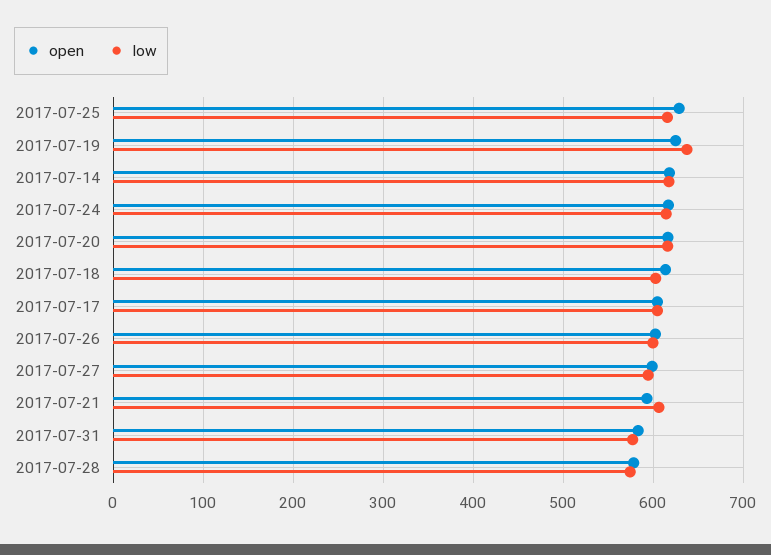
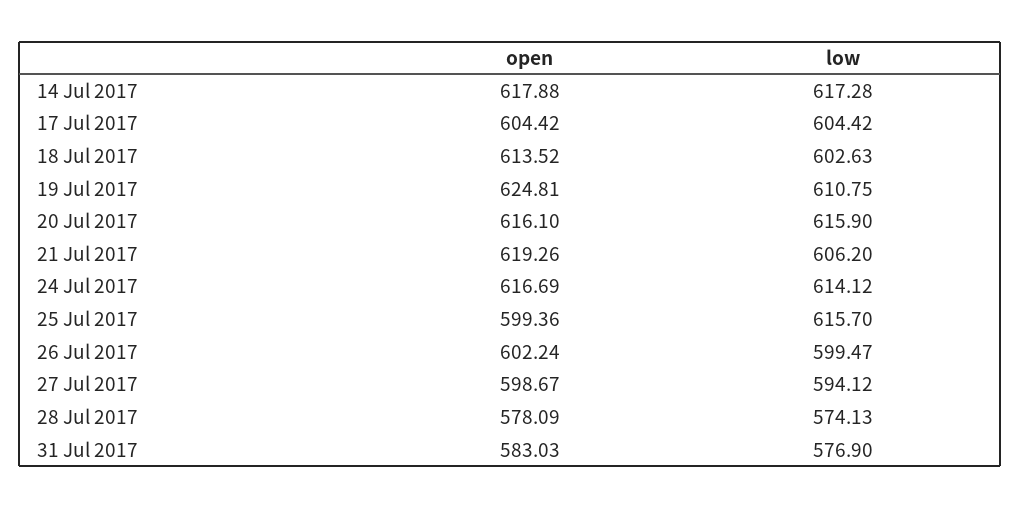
  {
    "open": {
-     "2017-07-25": 630,
+     "2017-07-25": 599.36,
      "2017-07-19": 624.81,
      "2017-07-14": 617.88,
      "2017-07-24": 616.69,
      "2017-07-20": 616.1,
      "2017-07-18": 613.52,
      "2017-07-17": 604.42,
      "2017-07-26": 602.24,
      "2017-07-27": 598.67,
-     "2017-07-21": 590,
+     "2017-07-21": 619.26,
      "2017-07-31": 583.03,
      "2017-07-28": 578.09
    },
    "low": {
      "2017-07-25": 615.7,
-     "2017-07-19": 640,
+     "2017-07-19": 610.75,
      "2017-07-14": 617.28,
      "2017-07-24": 614.12,
      "2017-07-20": 615.9,
      "2017-07-18": 602.63,
      "2017-07-17": 604.42,
      "2017-07-26": 599.47,
      "2017-07-27": 594.12,
      "2017-07-21": 606.2,
      "2017-07-31": 576.9,
      "2017-07-28": 574.13
    }
  }

